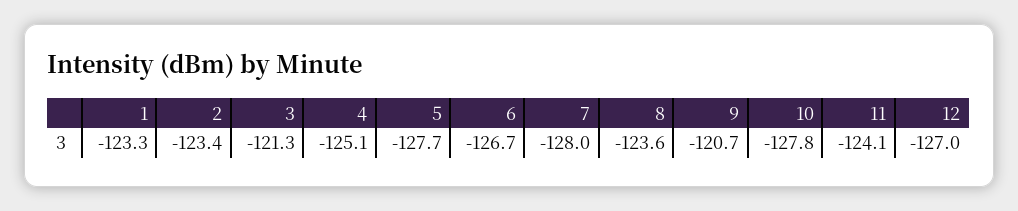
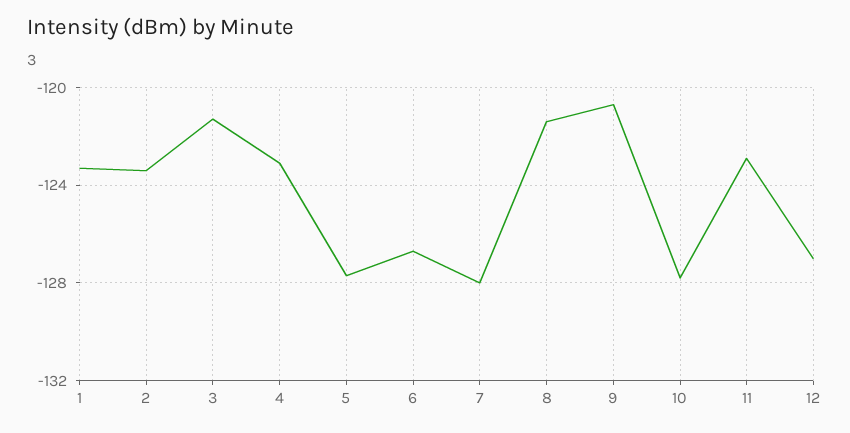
  {
    "1": -123.3,
    "2": -123.4,
    "3": -121.3,
-   "4": -125.1,
+   "4": -123,
    "5": -127.7,
    "6": -126.7,
    "7": -128,
-   "8": -123.6,
+   "8": -121.5,
    "9": -120.7,
    "10": -127.8,
-   "11": -124.1,
+   "11": -123,
    "12": -127
  }

